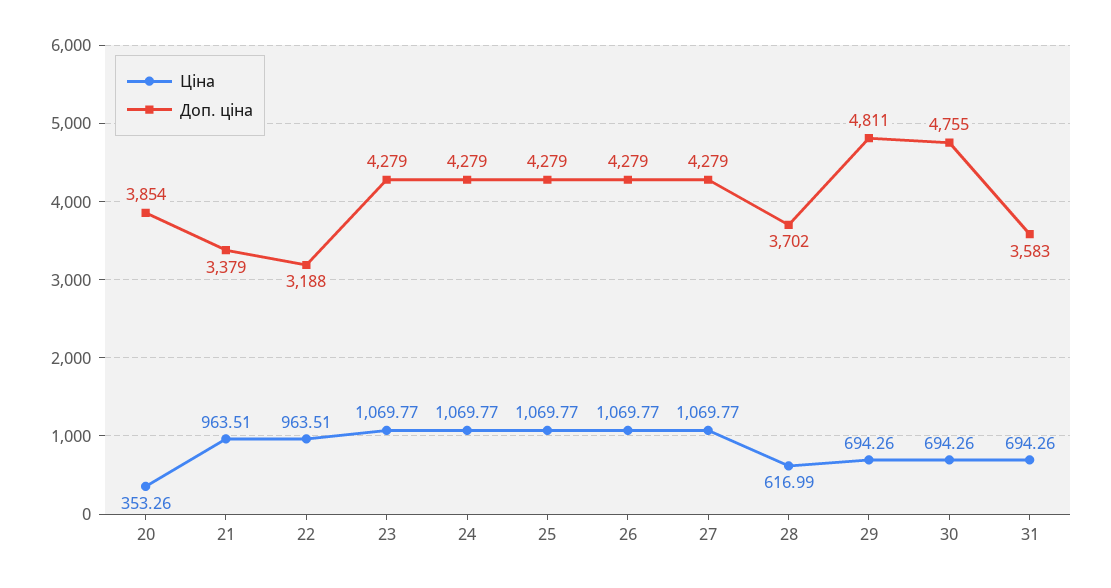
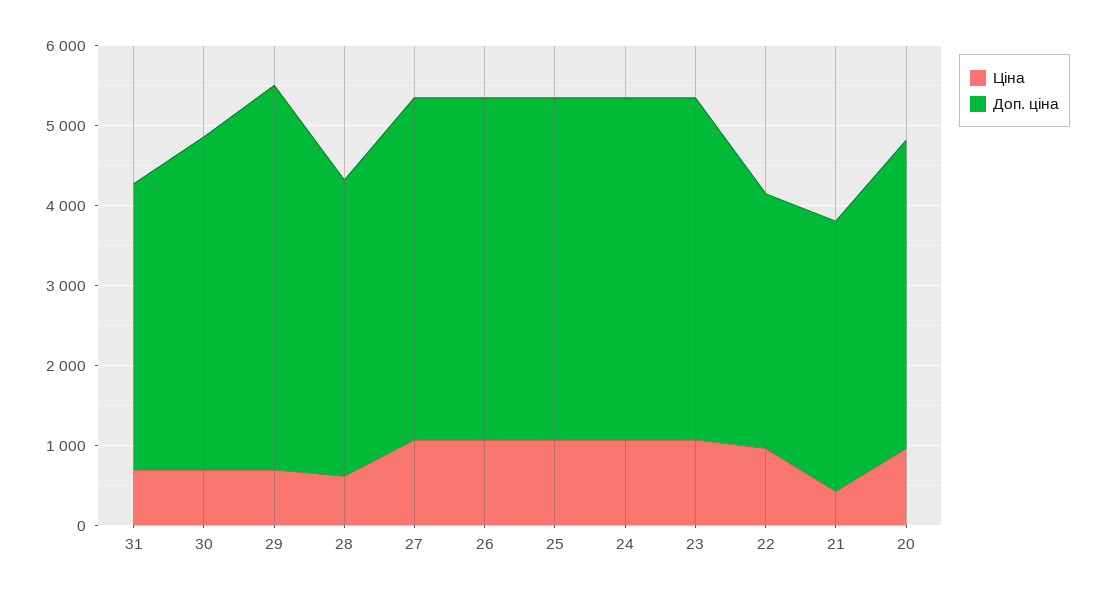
  {
    "Ціна": {
-     "20": 353.26,
+     "20": 1000,
-     "21": 963.51,
+     "21": 400,
      "22": 963.51,
      "23": 1069.77,
      "24": 1069.77,
      "25": 1069.77,
      "26": 1069.77,
      "27": 1069.77,
      "28": 616.99,
      "29": 694.26,
      "30": 694.26,
      "31": 694.26
    },
    "Доп. ціна": {
      "20": 3854,
      "21": 3379,
      "22": 3188,
      "23": 4279,
      "24": 4279,
      "25": 4279,
      "26": 4279,
      "27": 4279,
      "28": 3702,
      "29": 4811,
-     "30": 4755,
+     "30": 4200,
      "31": 3583
    }
  }

